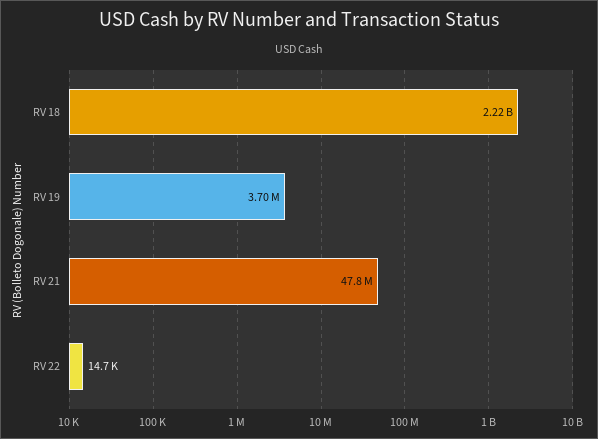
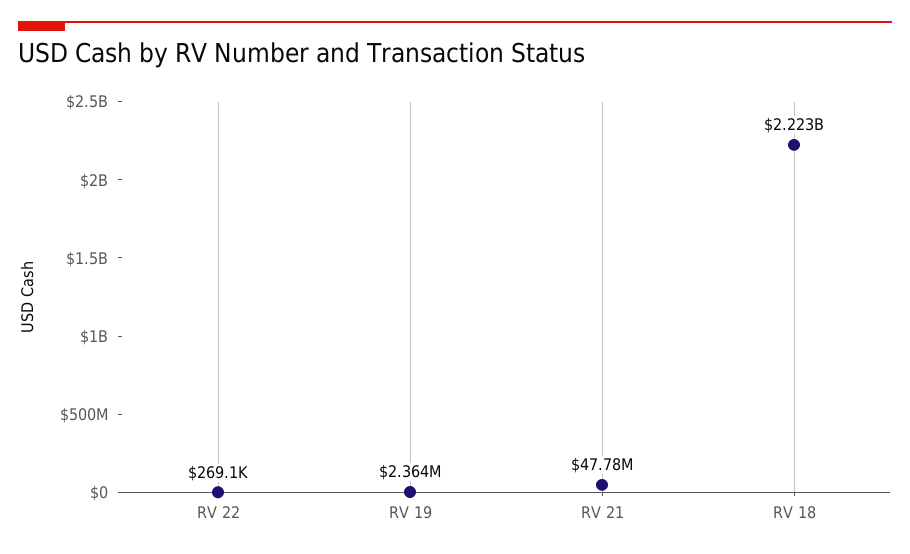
  {
    "RV 18": 2223000000,
-   "RV 19": 3700000,
+   "RV 19": 2364000,
    "RV 21": 47780000,
-   "RV 22": 14700
+   "RV 22": 269100
  }

